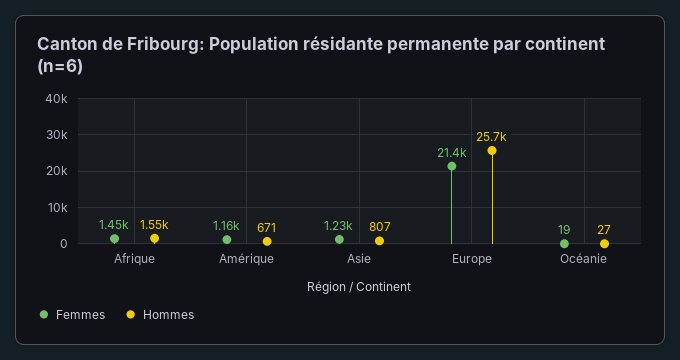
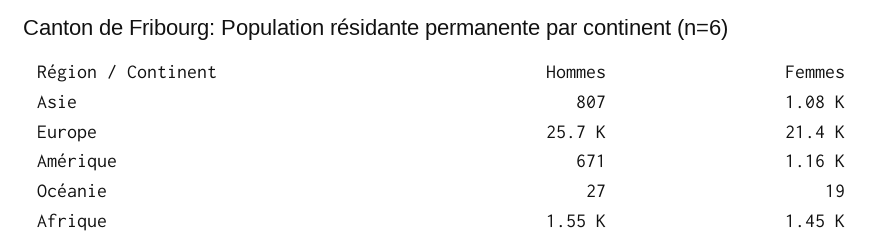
  {
    "Femmes": {
      "Afrique": 1450,
      "Amérique": 1160,
-     "Asie": 1230,
+     "Asie": 1080,
      "Europe": 21400,
      "Océanie": 19
    },
    "Hommes": {
      "Afrique": 1550,
      "Amérique": 671,
      "Asie": 807,
      "Europe": 25700,
      "Océanie": 27
    }
  }

